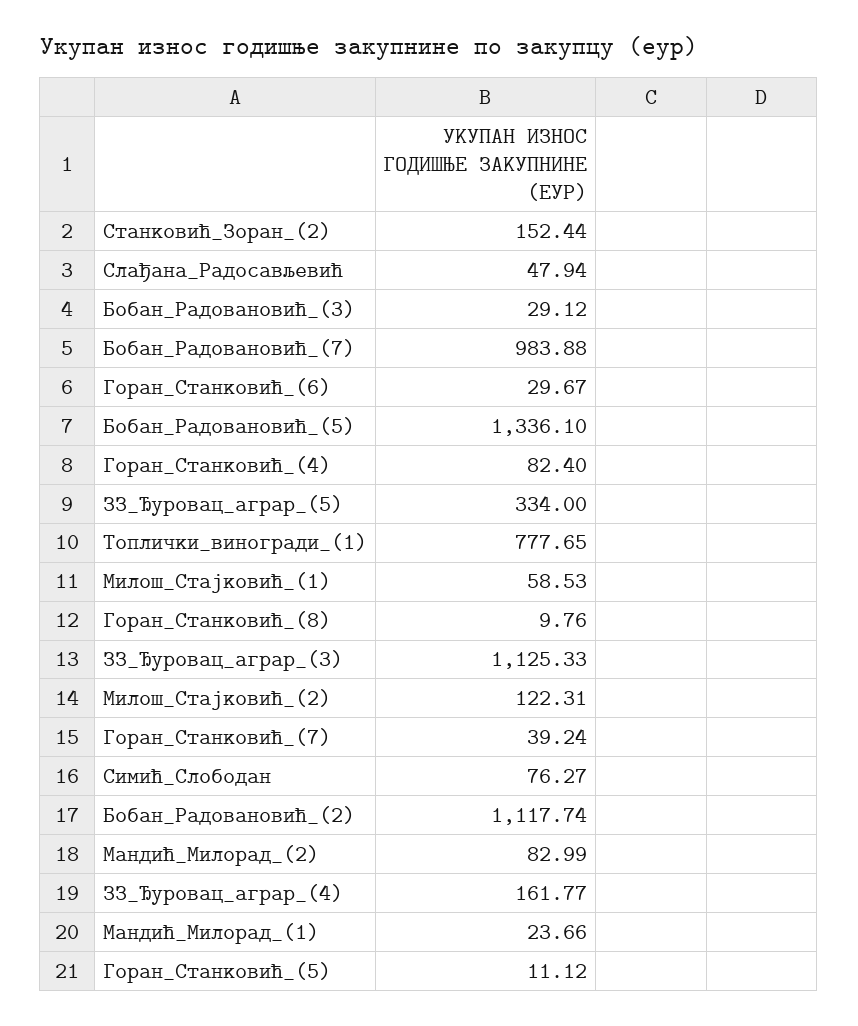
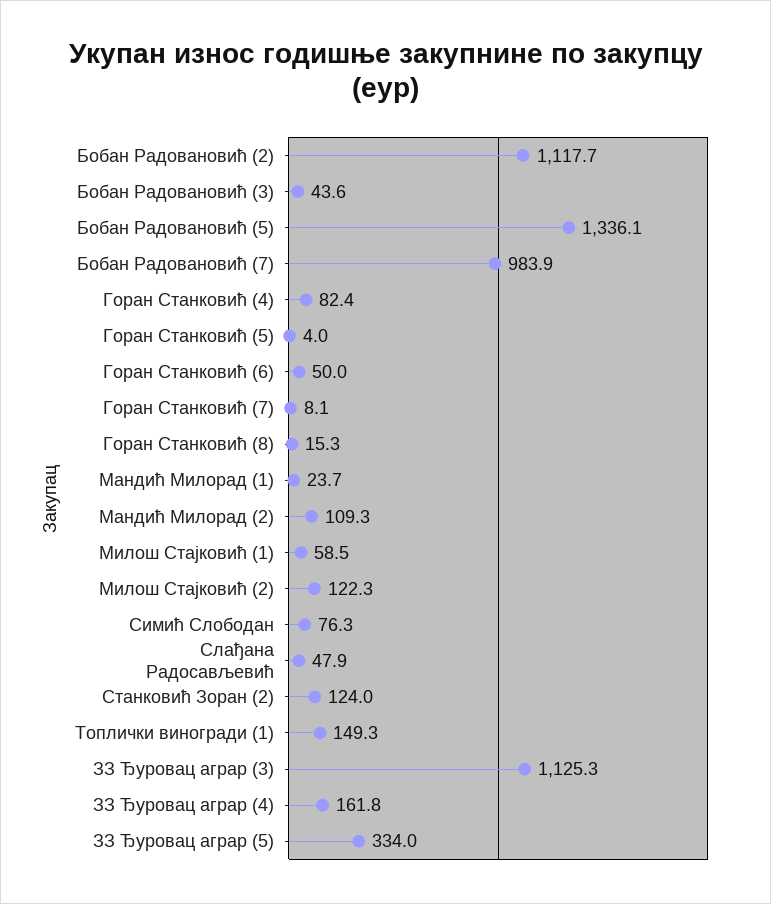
  {
-   "Станковић_Зоран_(2)": 152.44,
+   "Станковић_Зоран_(2)": 124,
    "Слађана_Радосављевић": 47.94,
-   "Бобан_Радовановић_(3)": 29.12,
+   "Бобан_Радовановић_(3)": 43.6,
    "Бобан_Радовановић_(7)": 983.88,
-   "Горан_Станковић_(6)": 29.67,
+   "Горан_Станковић_(6)": 50,
    "Бобан_Радовановић_(5)": 1336.1,
    "Горан_Станковић_(4)": 82.4,
    "ЗЗ_Ђуровац_аграр_(5)": 334,
-   "Топлички_виногради_(1)": 777.65,
+   "Топлички_виногради_(1)": 149.3,
    "Милош_Стајковић_(1)": 58.53,
-   "Горан_Станковић_(8)": 9.76,
+   "Горан_Станковић_(8)": 15.3,
    "ЗЗ_Ђуровац_аграр_(3)": 1125.33,
    "Милош_Стајковић_(2)": 122.31,
-   "Горан_Станковић_(7)": 39.24,
+   "Горан_Станковић_(7)": 8.1,
    "Симић_Слободан": 76.27,
    "Бобан_Радовановић_(2)": 1117.74,
-   "Мандић_Милорад_(2)": 82.99,
+   "Мандић_Милорад_(2)": 109.3,
    "ЗЗ_Ђуровац_аграр_(4)": 161.77,
    "Мандић_Милорад_(1)": 23.66,
-   "Горан_Станковић_(5)": 11.12
+   "Горан_Станковић_(5)": 4
  }

